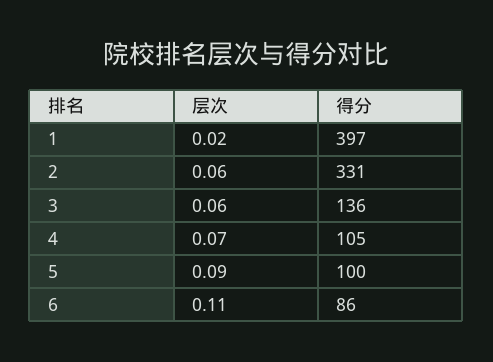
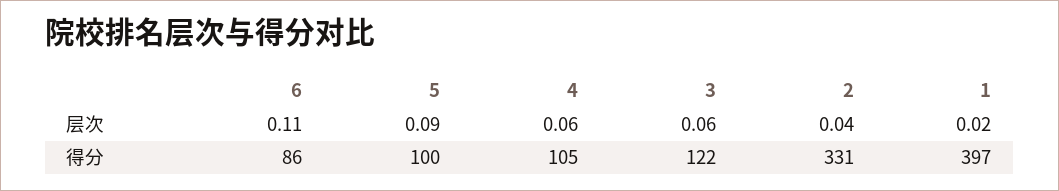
  {
    "层次": {
      "1": 0.02,
-     "2": 0.06,
+     "2": 0.04,
      "3": 0.06,
-     "4": 0.07,
+     "4": 0.06,
      "5": 0.09,
      "6": 0.11
    },
    "得分": {
      "1": 397,
      "2": 331,
-     "3": 136,
+     "3": 122,
      "4": 105,
      "5": 100,
      "6": 86
    }
  }

